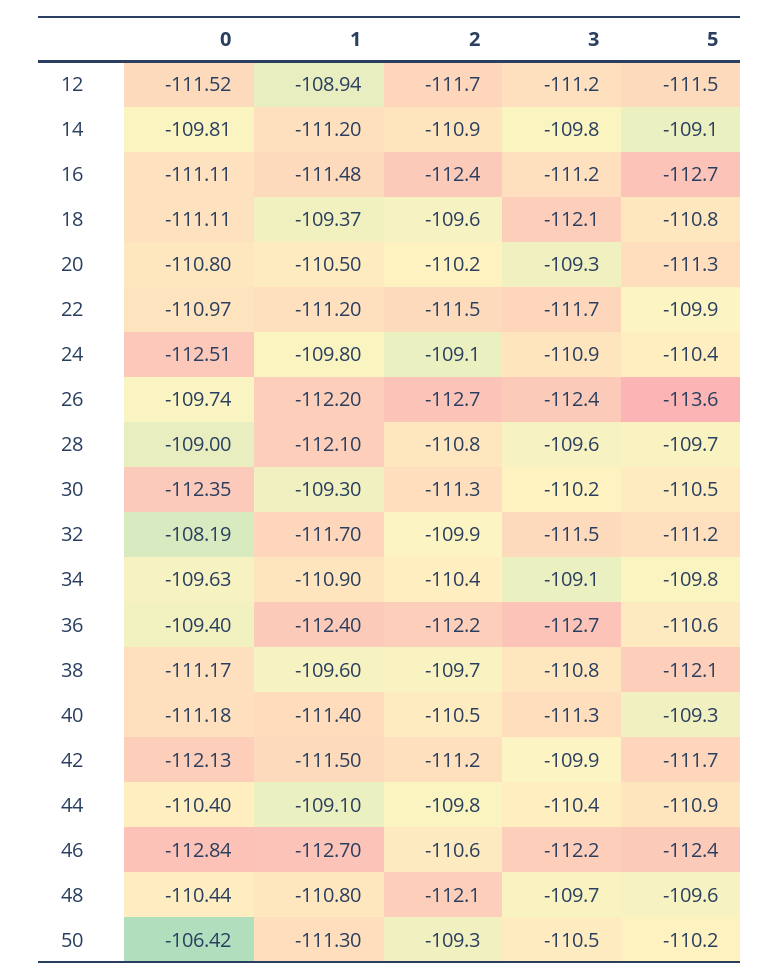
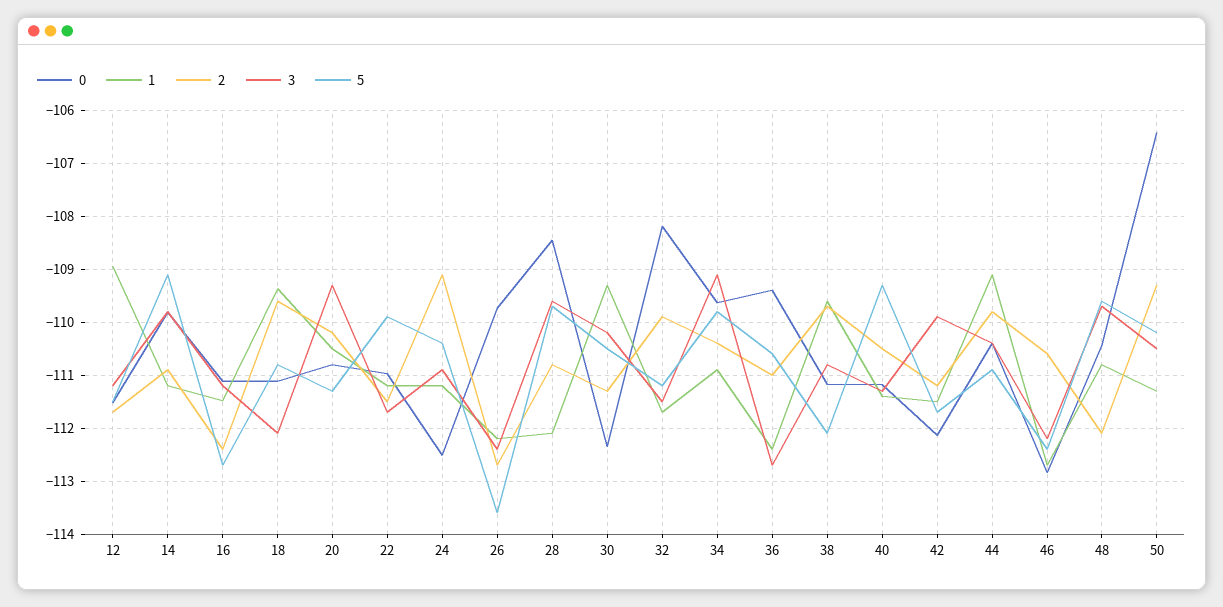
  {
    "0": {
      "12": -111.52,
      "14": -109.81,
      "16": -111.11,
      "18": -111.11,
      "20": -110.8,
      "22": -110.97,
      "24": -112.51,
      "26": -109.74,
-     "28": -109,
+     "28": -108.4,
      "30": -112.35,
      "32": -108.19,
      "34": -109.63,
      "36": -109.4,
      "38": -111.17,
      "40": -111.18,
      "42": -112.13,
      "44": -110.4,
      "46": -112.84,
      "48": -110.44,
      "50": -106.42
    },
    "1": {
      "12": -108.94,
      "14": -111.2,
      "16": -111.48,
      "18": -109.37,
      "20": -110.5,
      "22": -111.2,
-     "24": -109.8,
+     "24": -111.2,
      "26": -112.2,
      "28": -112.1,
      "30": -109.3,
      "32": -111.7,
      "34": -110.9,
      "36": -112.4,
      "38": -109.6,
      "40": -111.4,
      "42": -111.5,
      "44": -109.1,
      "46": -112.7,
      "48": -110.8,
      "50": -111.3
    },
    "2": {
      "12": -111.7,
      "14": -110.9,
      "16": -112.4,
      "18": -109.6,
      "20": -110.2,
      "22": -111.5,
      "24": -109.1,
      "26": -112.7,
      "28": -110.8,
      "30": -111.3,
      "32": -109.9,
      "34": -110.4,
-     "36": -112.2,
+     "36": -111,
      "38": -109.7,
      "40": -110.5,
      "42": -111.2,
      "44": -109.8,
      "46": -110.6,
      "48": -112.1,
      "50": -109.3
    },
    "3": {
      "12": -111.2,
      "14": -109.8,
      "16": -111.2,
      "18": -112.1,
      "20": -109.3,
      "22": -111.7,
      "24": -110.9,
      "26": -112.4,
      "28": -109.6,
      "30": -110.2,
      "32": -111.5,
      "34": -109.1,
      "36": -112.7,
      "38": -110.8,
      "40": -111.3,
      "42": -109.9,
      "44": -110.4,
      "46": -112.2,
      "48": -109.7,
      "50": -110.5
    },
    "5": {
      "12": -111.5,
      "14": -109.1,
      "16": -112.7,
      "18": -110.8,
      "20": -111.3,
      "22": -109.9,
      "24": -110.4,
      "26": -113.6,
      "28": -109.7,
      "30": -110.5,
      "32": -111.2,
      "34": -109.8,
      "36": -110.6,
      "38": -112.1,
      "40": -109.3,
      "42": -111.7,
      "44": -110.9,
      "46": -112.4,
      "48": -109.6,
      "50": -110.2
    }
  }

